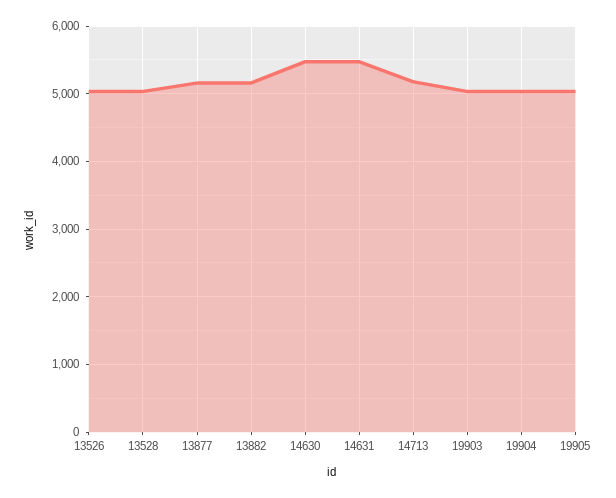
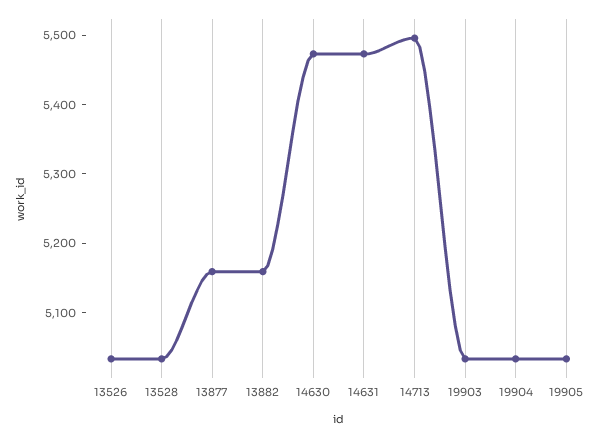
  {
    "13526": 5040,
    "13528": 5040,
    "13877": 5160,
    "13882": 5160,
    "14630": 5480,
    "14631": 5480,
-   "14713": 5200,
+   "14713": 5500,
    "19903": 5040,
    "19904": 5040,
    "19905": 5040
  }

